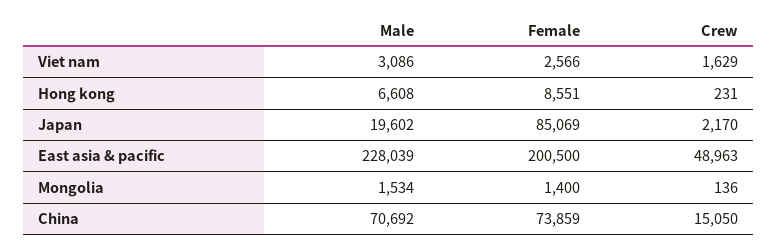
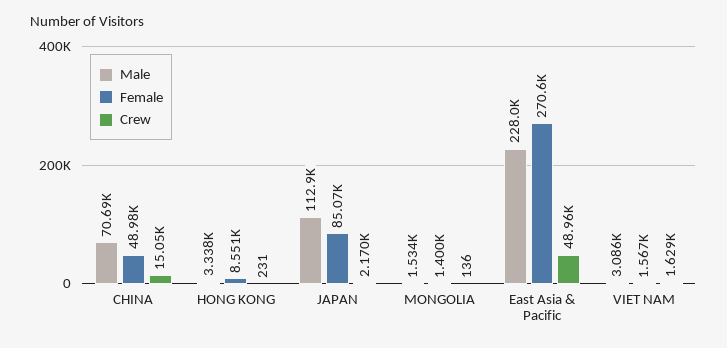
  {
    "Male": {
      "Viet nam": 3086,
-     "Hong kong": 6608,
+     "Hong kong": 3338,
-     "Japan": 19602,
+     "Japan": 112900,
      "East asia & pacific": 228039,
      "Mongolia": 1534,
      "China": 70692
    },
    "Female": {
-     "Viet nam": 2566,
+     "Viet nam": 1567,
      "Hong kong": 8551,
      "Japan": 85069,
-     "East asia & pacific": 200500,
+     "East asia & pacific": 270600,
      "Mongolia": 1400,
-     "China": 73859
+     "China": 48980
    },
    "Crew": {
      "Viet nam": 1629,
      "Hong kong": 231,
      "Japan": 2170,
      "East asia & pacific": 48963,
      "Mongolia": 136,
      "China": 15050
    }
  }

